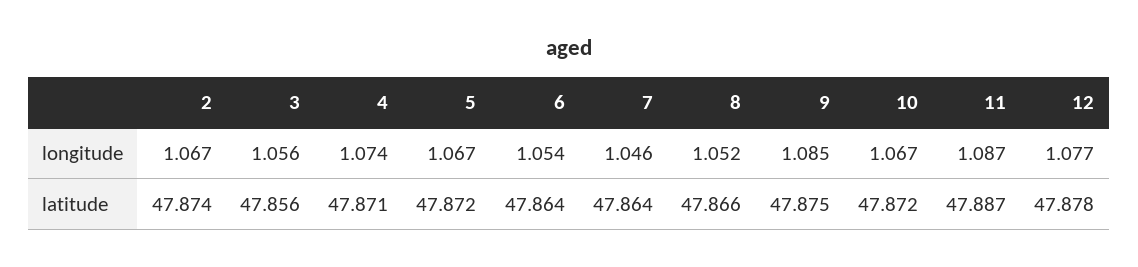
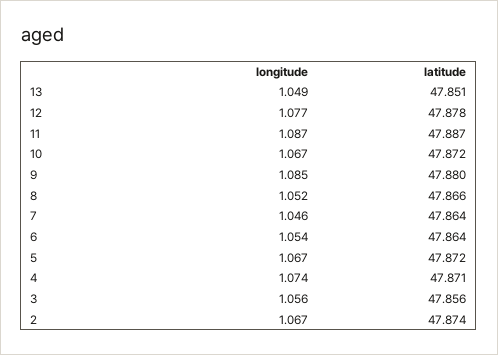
  {
    "2": {
      "longitude": 1.067,
      "latitude": 47.874
    },
    "3": {
      "longitude": 1.056,
      "latitude": 47.856
    },
    "4": {
      "longitude": 1.074,
      "latitude": 47.871
    },
    "5": {
      "longitude": 1.067,
      "latitude": 47.872
    },
    "6": {
      "longitude": 1.054,
      "latitude": 47.864
    },
    "7": {
      "longitude": 1.046,
      "latitude": 47.864
    },
    "8": {
      "longitude": 1.052,
      "latitude": 47.866
    },
    "9": {
      "longitude": 1.085,
-     "latitude": 47.875
+     "latitude": 47.88
    },
    "10": {
      "longitude": 1.067,
      "latitude": 47.872
    },
    "11": {
      "longitude": 1.087,
      "latitude": 47.887
    },
    "12": {
      "longitude": 1.077,
      "latitude": 47.878
-   }
+   },
+   "13": {
+     "longitude": 1.049,
+     "latitude": 47.851
+   }
  }

